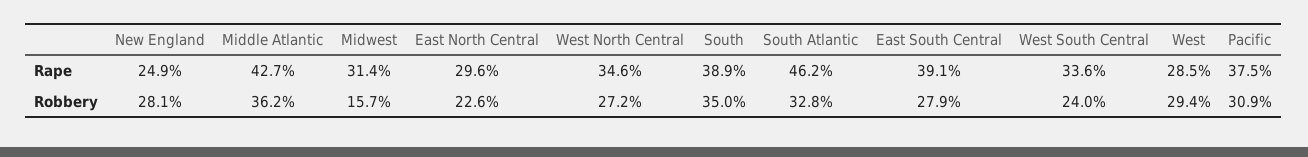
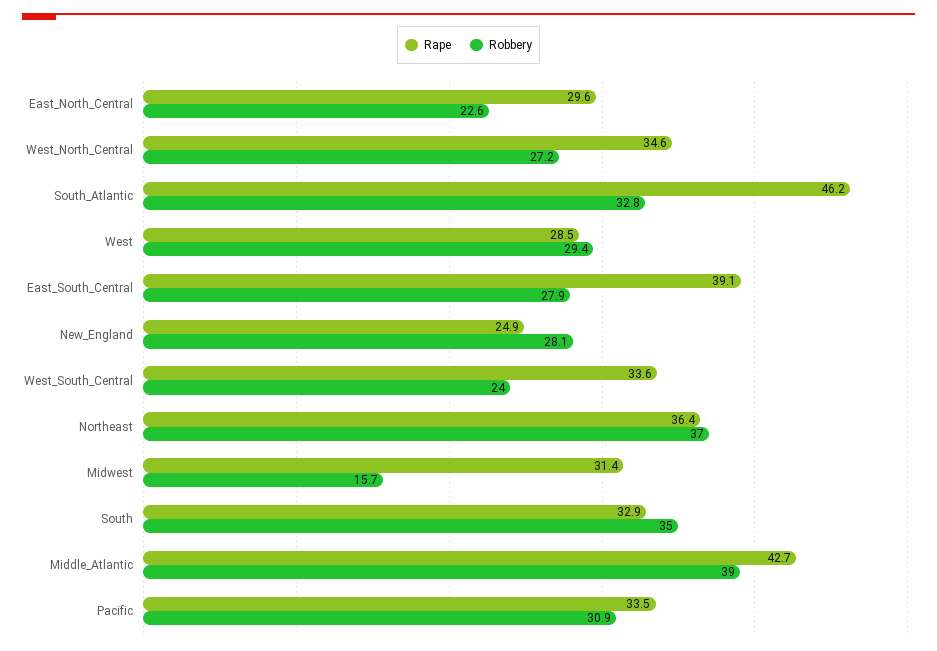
  {
    "Rape": {
      "New England": 24.9,
      "Middle Atlantic": 42.7,
      "Midwest": 31.4,
      "East North Central": 29.6,
      "West North Central": 34.6,
-     "South": 38.9,
+     "South": 32.9,
      "South Atlantic": 46.2,
      "East South Central": 39.1,
      "West South Central": 33.6,
      "West": 28.5,
-     "Pacific": 37.5
+     "Pacific": 33.5,
+     "Northeast": 36.4
    },
    "Robbery": {
      "New England": 28.1,
-     "Middle Atlantic": 36.2,
+     "Middle Atlantic": 39,
      "Midwest": 15.7,
      "East North Central": 22.6,
      "West North Central": 27.2,
      "South": 35,
      "South Atlantic": 32.8,
      "East South Central": 27.9,
      "West South Central": 24,
      "West": 29.4,
-     "Pacific": 30.9
+     "Pacific": 30.9,
+     "Northeast": 37
    }
  }

